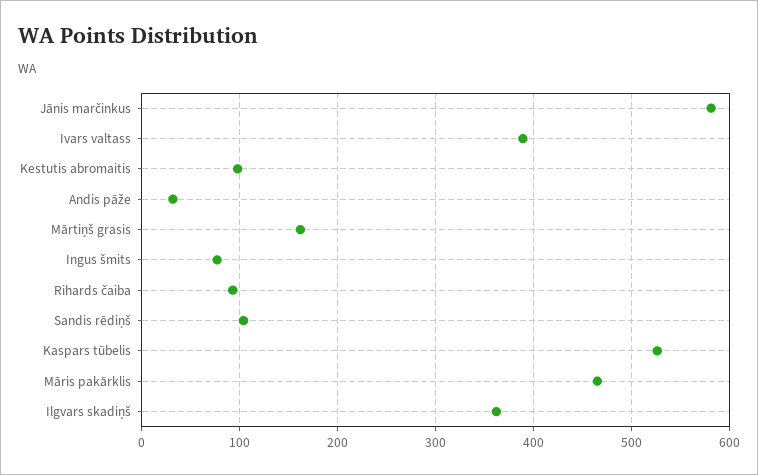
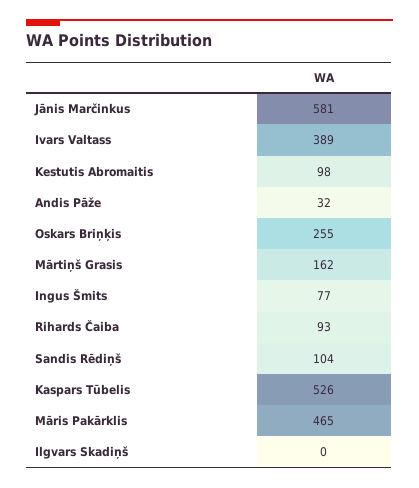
  {
    "Jānis marčinkus": 581,
    "Ivars valtass": 389,
    "Kestutis abromaitis": 98,
    "Andis pāže": 32,
    "Mārtiņš grasis": 162,
    "Ingus šmits": 77,
    "Rihards čaiba": 93,
    "Sandis rēdiņš": 104,
    "Kaspars tūbelis": 526,
    "Māris pakārklis": 465,
-   "Ilgvars skadiņš": 360
+   "Ilgvars skadiņš": 0,
+   "Oskars Briņķis": 255
  }

